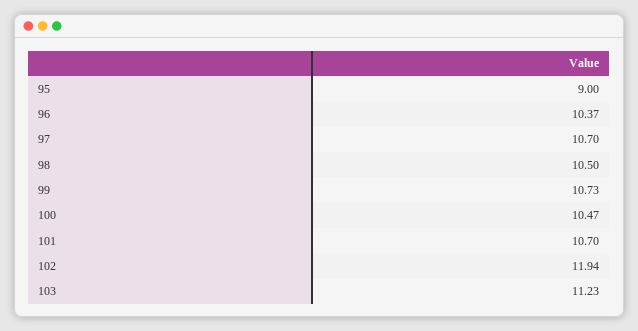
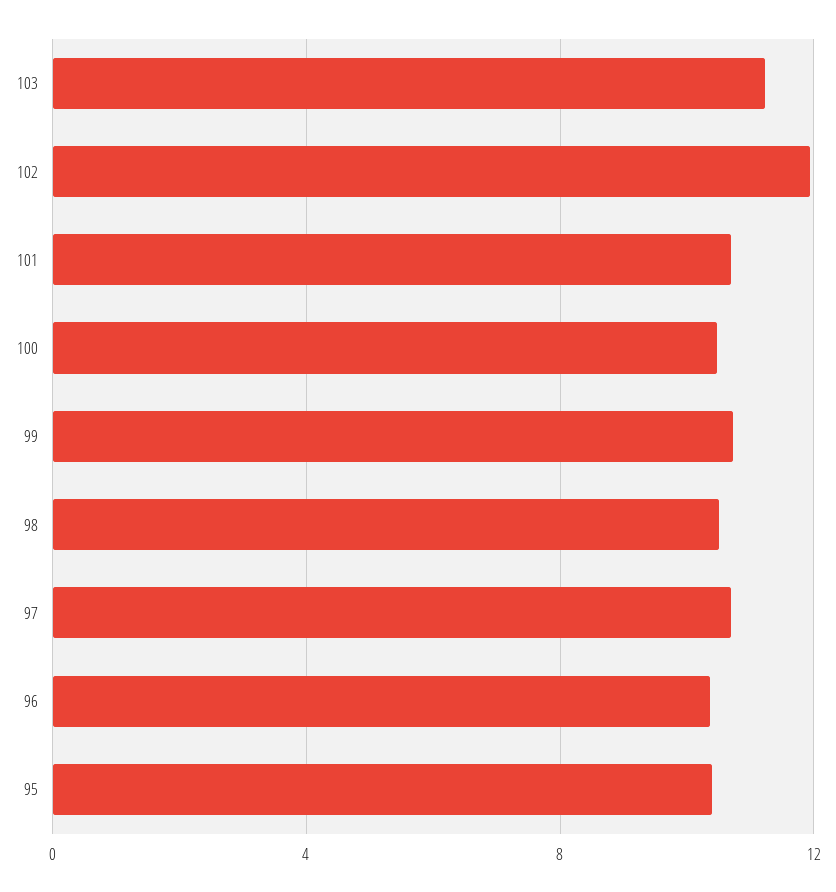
  {
-   "95": 9,
+   "95": 10.5,
    "96": 10.37,
    "97": 10.7,
    "98": 10.5,
    "99": 10.73,
    "100": 10.47,
    "101": 10.7,
    "102": 11.94,
    "103": 11.23
  }

